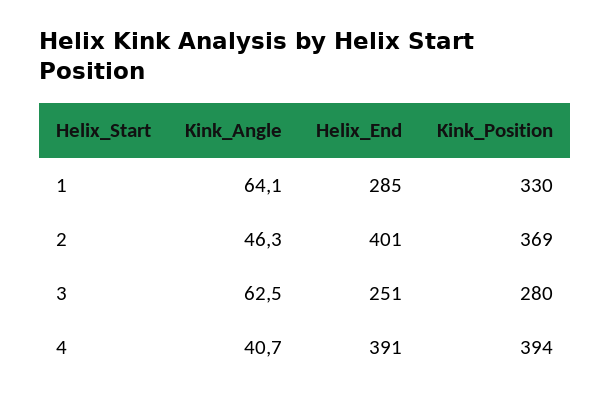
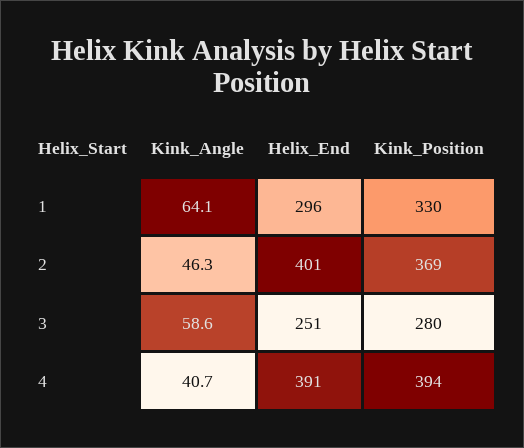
  {
    "Kink_Angle": {
      "1": 64.1,
      "2": 46.3,
-     "3": 62.5,
+     "3": 58.6,
      "4": 40.7
    },
    "Helix_End": {
-     "1": 285,
+     "1": 296,
      "2": 401,
      "3": 251,
      "4": 391
    },
    "Kink_Position": {
      "1": 330,
      "2": 369,
      "3": 280,
      "4": 394
    }
  }

